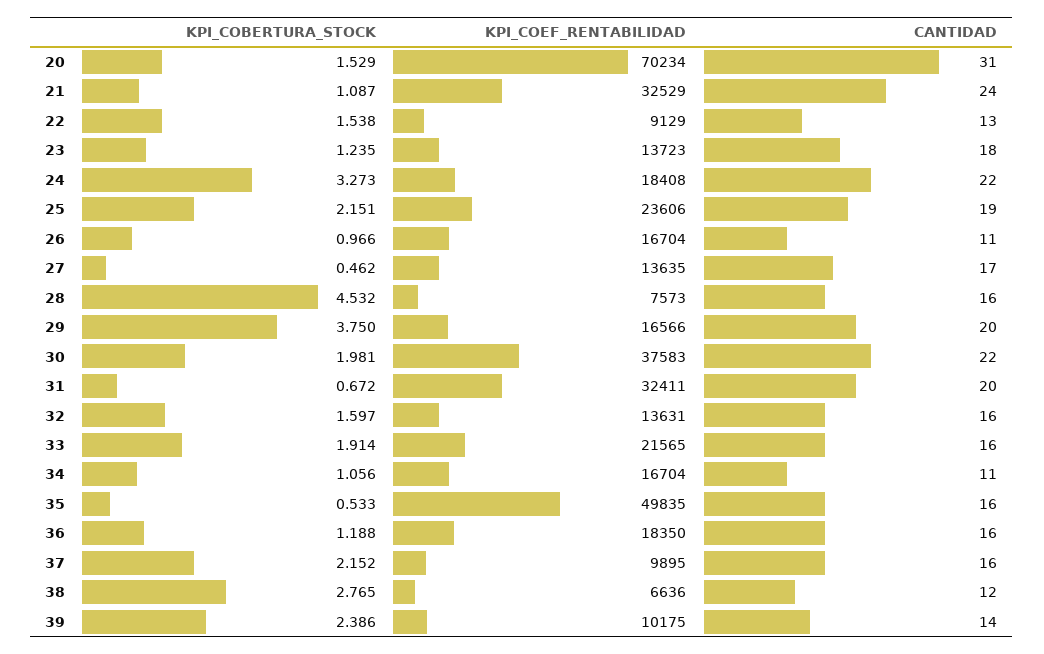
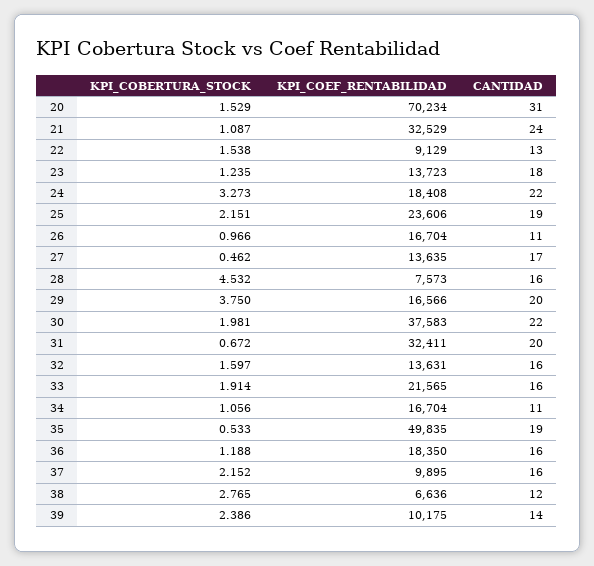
  {
    "KPI_COBERTURA_STOCK": {
      "20": 1.529,
      "21": 1.087,
      "22": 1.538,
      "23": 1.235,
      "24": 3.273,
      "25": 2.151,
      "26": 0.966,
      "27": 0.462,
      "28": 4.532,
      "29": 3.75,
      "30": 1.981,
      "31": 0.672,
      "32": 1.597,
      "33": 1.914,
      "34": 1.056,
      "35": 0.533,
      "36": 1.188,
      "37": 2.152,
      "38": 2.765,
      "39": 2.386
    },
    "KPI_COEF_RENTABILIDAD": {
      "20": 70234,
      "21": 32529,
      "22": 9129,
      "23": 13723,
      "24": 18408,
      "25": 23606,
      "26": 16704,
      "27": 13635,
      "28": 7573,
      "29": 16566,
      "30": 37583,
      "31": 32411,
      "32": 13631,
      "33": 21565,
      "34": 16704,
      "35": 49835,
      "36": 18350,
      "37": 9895,
      "38": 6636,
      "39": 10175
    },
    "CANTIDAD": {
      "20": 31,
      "21": 24,
      "22": 13,
      "23": 18,
      "24": 22,
      "25": 19,
      "26": 11,
      "27": 17,
      "28": 16,
      "29": 20,
      "30": 22,
      "31": 20,
      "32": 16,
      "33": 16,
      "34": 11,
-     "35": 16,
+     "35": 19,
      "36": 16,
      "37": 16,
      "38": 12,
      "39": 14
    }
  }

